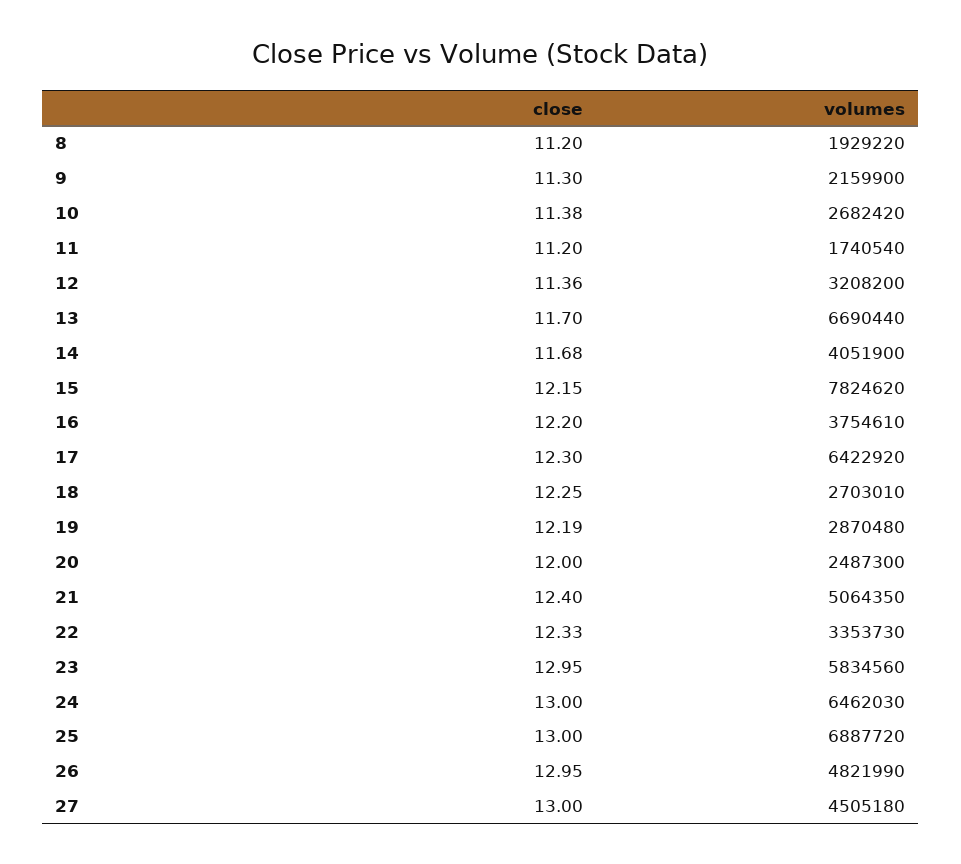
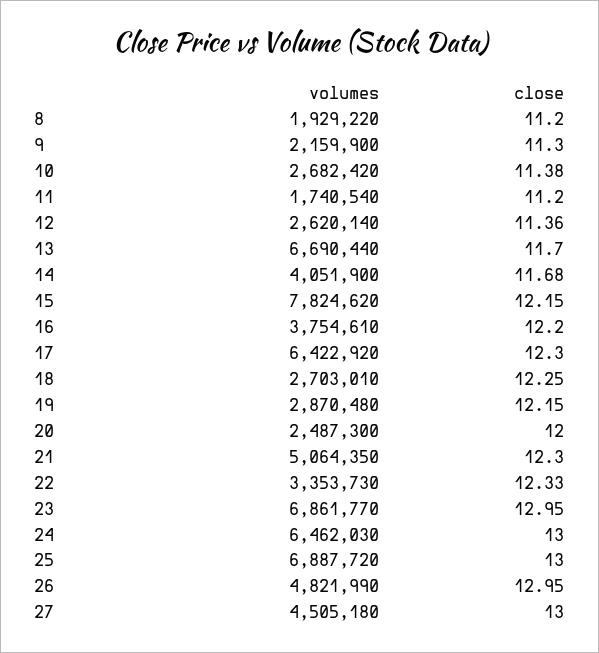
  {
    "close": {
      "8": 11.2,
      "9": 11.3,
      "10": 11.38,
      "11": 11.2,
      "12": 11.36,
      "13": 11.7,
      "14": 11.68,
      "15": 12.15,
      "16": 12.2,
      "17": 12.3,
      "18": 12.25,
-     "19": 12.19,
+     "19": 12.15,
      "20": 12,
-     "21": 12.4,
+     "21": 12.3,
      "22": 12.33,
      "23": 12.95,
      "24": 13,
      "25": 13,
      "26": 12.95,
      "27": 13
    },
    "volumes": {
      "8": 1929220,
      "9": 2159900,
      "10": 2682420,
      "11": 1740540,
-     "12": 3208200,
+     "12": 2620140,
      "13": 6690440,
      "14": 4051900,
      "15": 7824620,
      "16": 3754610,
      "17": 6422920,
      "18": 2703010,
      "19": 2870480,
      "20": 2487300,
      "21": 5064350,
      "22": 3353730,
-     "23": 5834560,
+     "23": 6861770,
      "24": 6462030,
      "25": 6887720,
      "26": 4821990,
      "27": 4505180
    }
  }

